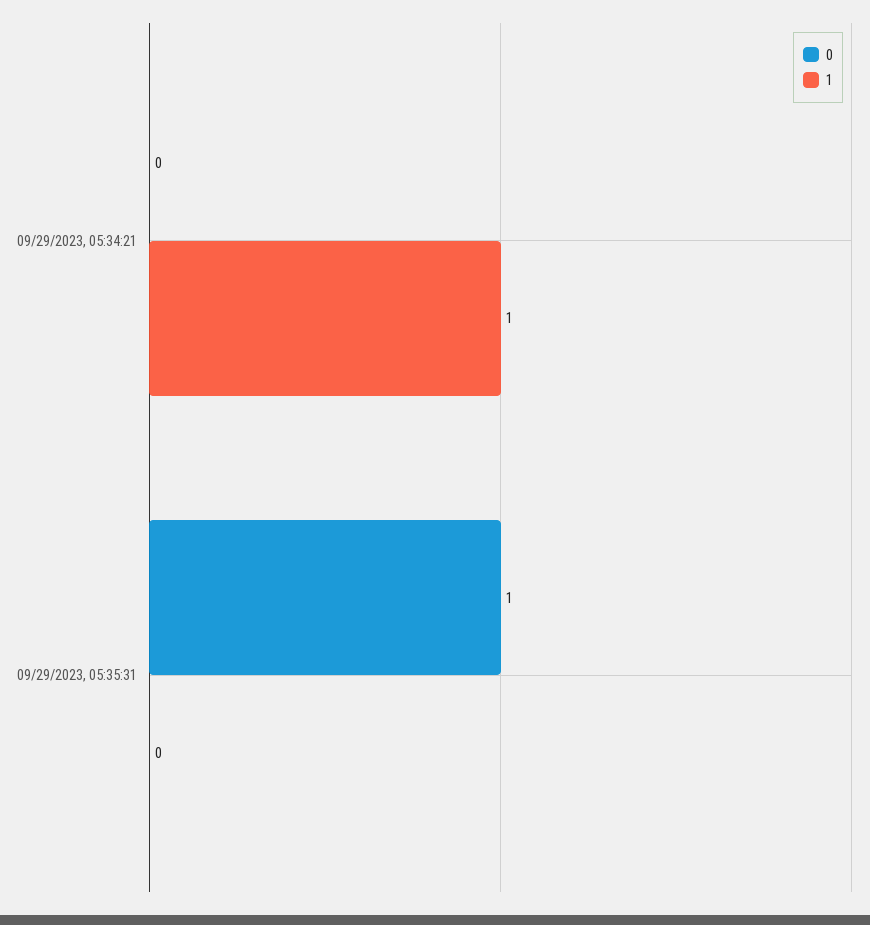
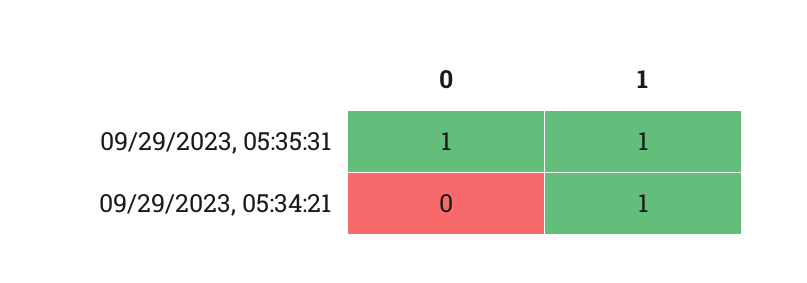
  {
    "0": {
      "09/29/2023, 05:34:21": 0,
      "09/29/2023, 05:35:31": 1
    },
    "1": {
      "09/29/2023, 05:34:21": 1,
-     "09/29/2023, 05:35:31": 0
+     "09/29/2023, 05:35:31": 1
    }
  }

